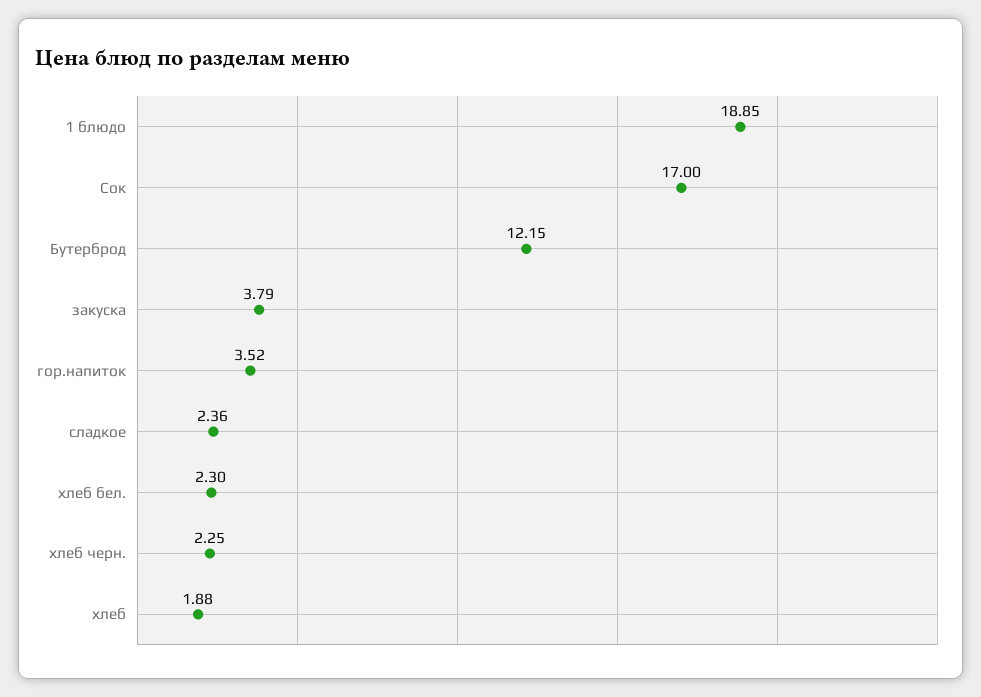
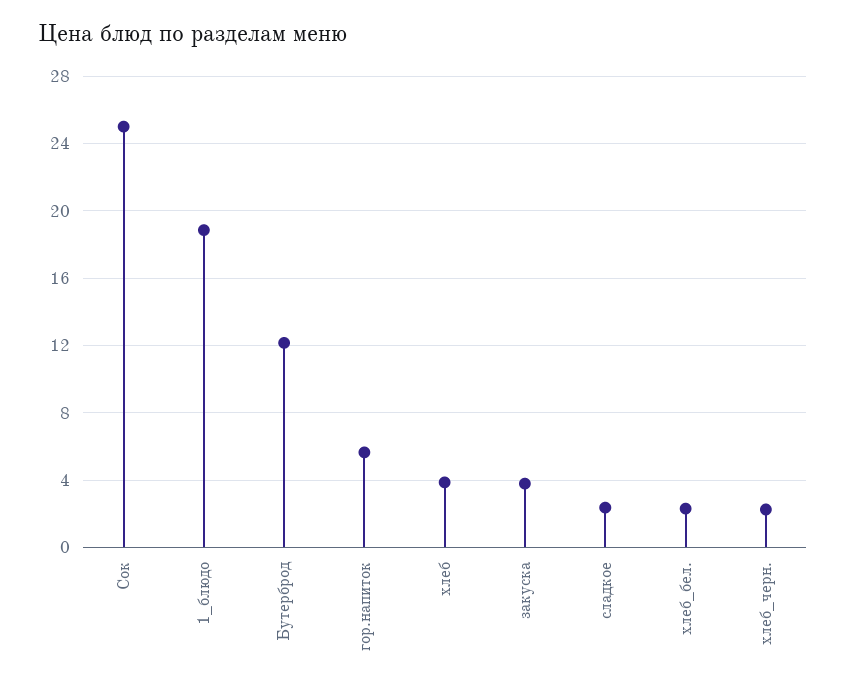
  {
    "1 блюдо": 18.85,
-   "Сок": 17,
+   "Сок": 25,
    "Бутерброд": 12.15,
    "закуска": 3.79,
-   "гор.напиток": 3.52,
+   "гор.напиток": 5.5,
    "сладкое": 2.36,
    "хлеб бел.": 2.3,
    "хлеб черн.": 2.25,
-   "хлеб": 1.88
+   "хлеб": 4
  }

